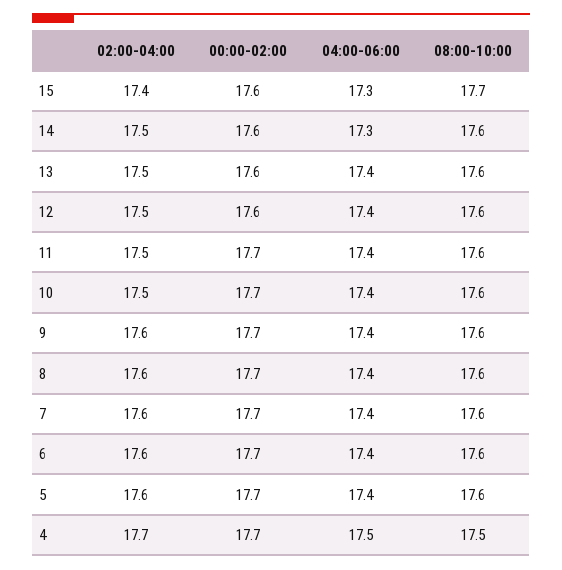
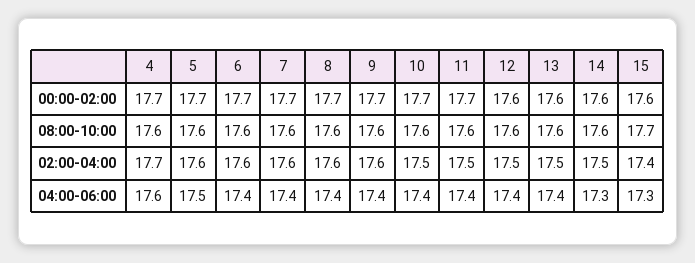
  {
    "02:00-04:00": {
      "15": 17.4,
      "14": 17.5,
      "13": 17.5,
      "12": 17.5,
      "11": 17.5,
      "10": 17.5,
      "9": 17.6,
      "8": 17.6,
      "7": 17.6,
      "6": 17.6,
      "5": 17.6,
      "4": 17.7
    },
    "00:00-02:00": {
      "15": 17.6,
      "14": 17.6,
      "13": 17.6,
      "12": 17.6,
      "11": 17.7,
      "10": 17.7,
      "9": 17.7,
      "8": 17.7,
      "7": 17.7,
      "6": 17.7,
      "5": 17.7,
      "4": 17.7
    },
    "04:00-06:00": {
      "15": 17.3,
      "14": 17.3,
      "13": 17.4,
      "12": 17.4,
      "11": 17.4,
      "10": 17.4,
      "9": 17.4,
      "8": 17.4,
      "7": 17.4,
      "6": 17.4,
-     "5": 17.4,
+     "5": 17.5,
-     "4": 17.5
+     "4": 17.6
    },
    "08:00-10:00": {
      "15": 17.7,
      "14": 17.6,
      "13": 17.6,
      "12": 17.6,
      "11": 17.6,
      "10": 17.6,
      "9": 17.6,
      "8": 17.6,
      "7": 17.6,
      "6": 17.6,
      "5": 17.6,
-     "4": 17.5
+     "4": 17.6
    }
  }

